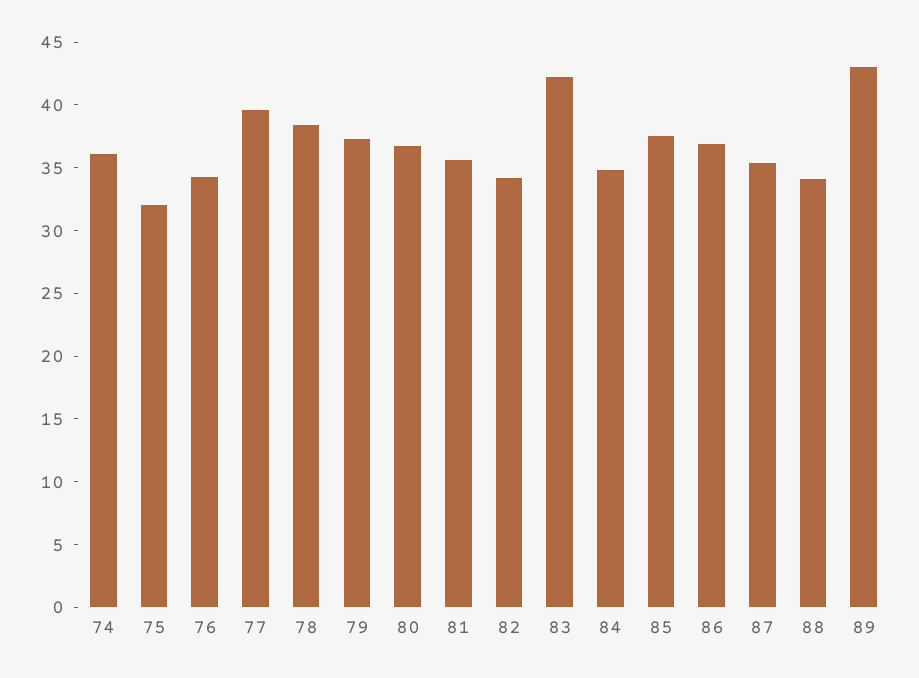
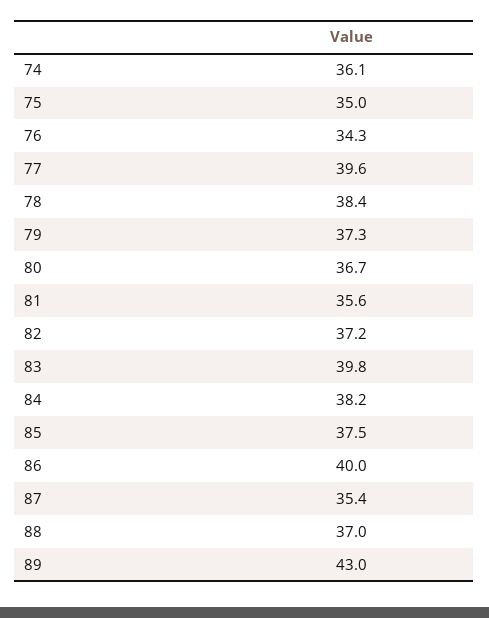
  {
    "74": 36.1,
-   "75": 32,
+   "75": 35,
    "76": 34.3,
    "77": 39.6,
    "78": 38.4,
    "79": 37.3,
    "80": 36.7,
    "81": 35.6,
-   "82": 34,
+   "82": 37.2,
-   "83": 42,
+   "83": 39.8,
-   "84": 35,
+   "84": 38.2,
    "85": 37.5,
-   "86": 37,
+   "86": 40,
    "87": 35.4,
-   "88": 34,
+   "88": 37,
    "89": 43
  }

